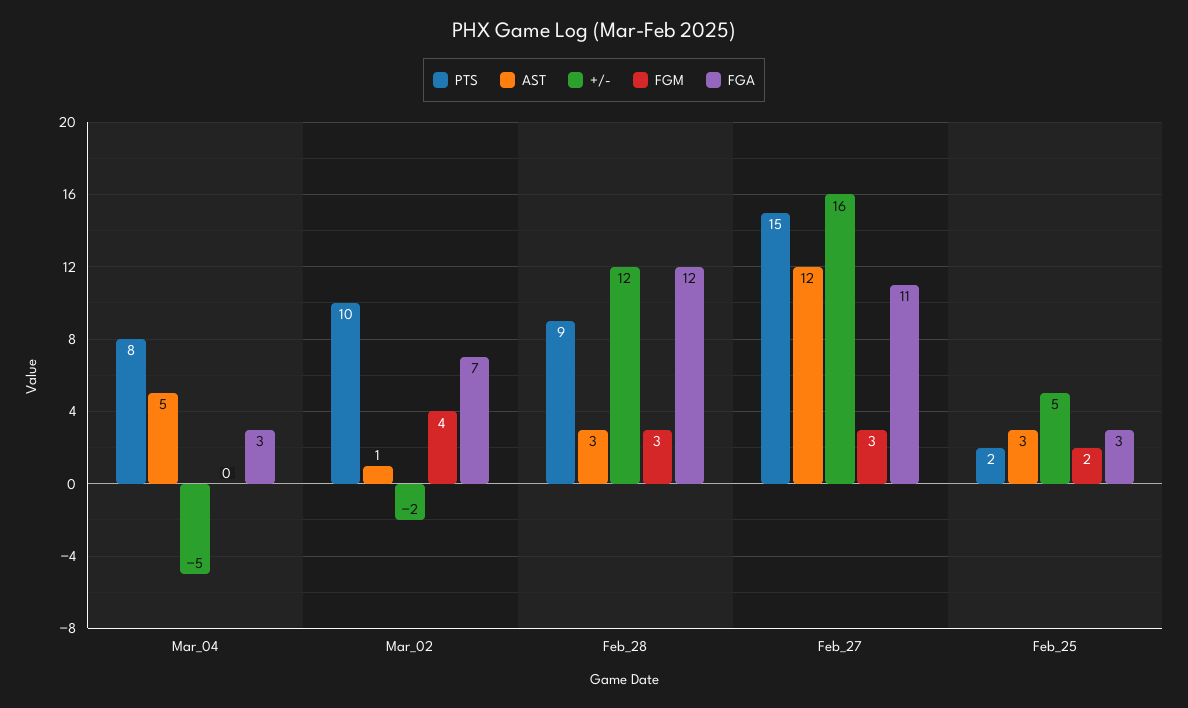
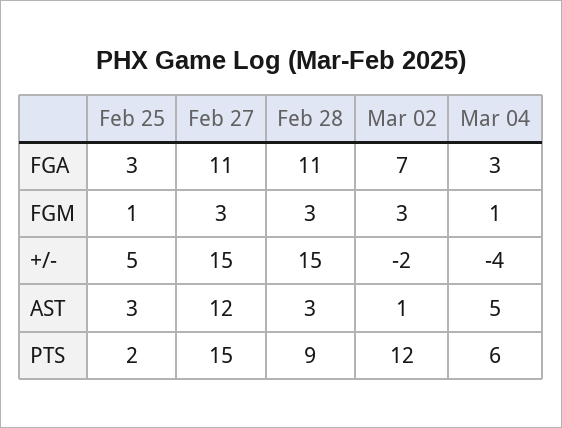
  {
    "PTS": {
-     "Mar_04": 8,
+     "Mar_04": 6,
-     "Mar_02": 10,
+     "Mar_02": 12,
      "Feb_28": 9,
      "Feb_27": 15,
      "Feb_25": 2
    },
    "AST": {
      "Mar_04": 5,
      "Mar_02": 1,
      "Feb_28": 3,
      "Feb_27": 12,
      "Feb_25": 3
    },
    "+/-": {
-     "Mar_04": -5,
+     "Mar_04": -4,
      "Mar_02": -2,
-     "Feb_28": 12,
+     "Feb_28": 15,
-     "Feb_27": 16,
+     "Feb_27": 15,
      "Feb_25": 5
    },
    "FGM": {
-     "Mar_04": 0,
+     "Mar_04": 1,
-     "Mar_02": 4,
+     "Mar_02": 3,
      "Feb_28": 3,
      "Feb_27": 3,
-     "Feb_25": 2
+     "Feb_25": 1
    },
    "FGA": {
      "Mar_04": 3,
      "Mar_02": 7,
-     "Feb_28": 12,
+     "Feb_28": 11,
      "Feb_27": 11,
      "Feb_25": 3
    }
  }

